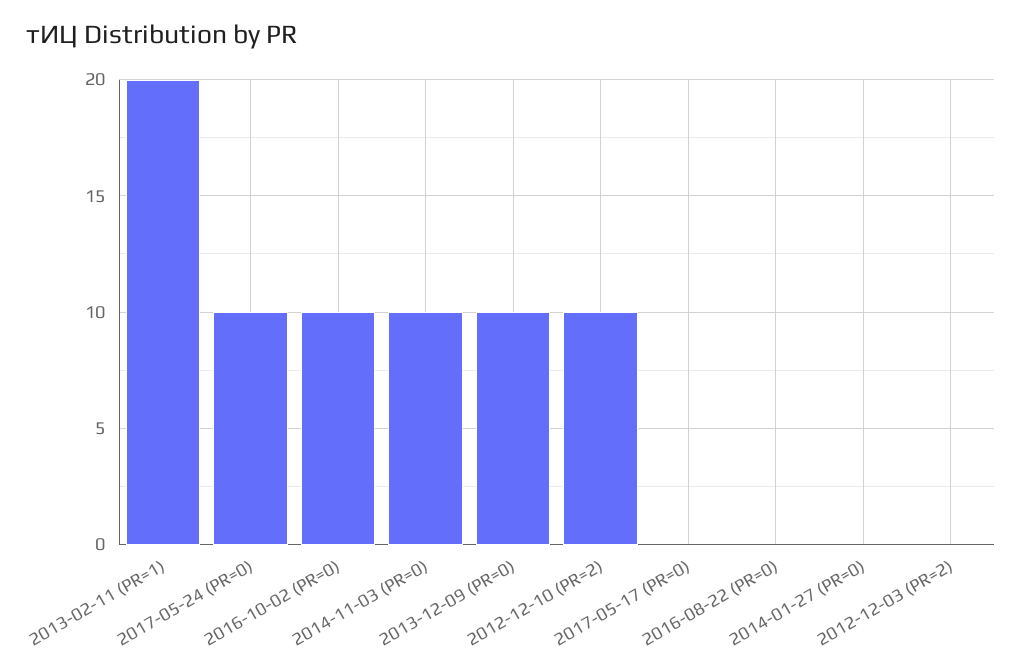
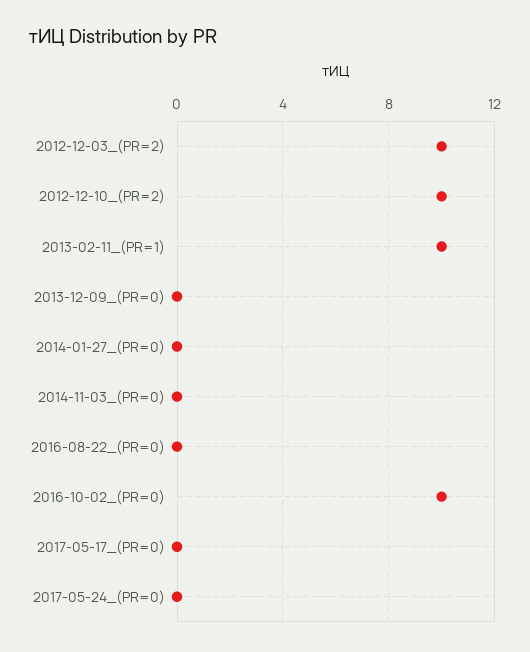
  {
-   "2013-02-11 (PR=1)": 20,
+   "2013-02-11 (PR=1)": 10,
-   "2017-05-24 (PR=0)": 10,
+   "2017-05-24 (PR=0)": 0,
    "2016-10-02 (PR=0)": 10,
-   "2014-11-03 (PR=0)": 10,
+   "2014-11-03 (PR=0)": 0,
-   "2013-12-09 (PR=0)": 10,
+   "2013-12-09 (PR=0)": 0,
    "2012-12-10 (PR=2)": 10,
    "2017-05-17 (PR=0)": 0,
    "2016-08-22 (PR=0)": 0,
    "2014-01-27 (PR=0)": 0,
-   "2012-12-03 (PR=2)": 0
+   "2012-12-03 (PR=2)": 10
  }

